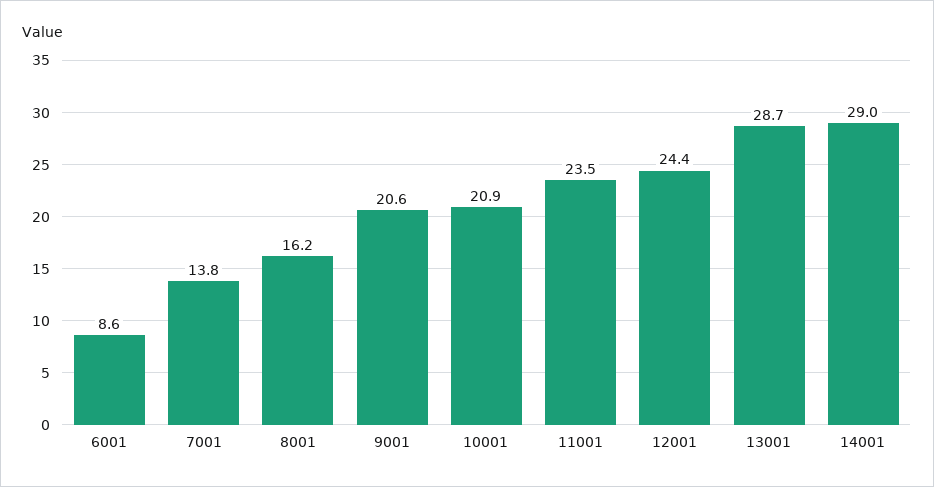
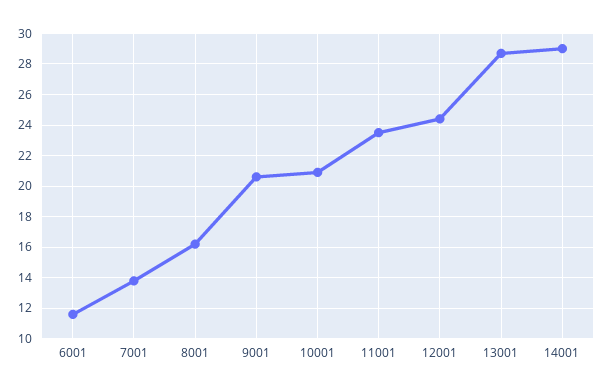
  {
-   "6001": 8.6,
+   "6001": 11.5,
    "7001": 13.8,
    "8001": 16.2,
    "9001": 20.6,
    "10001": 20.9,
    "11001": 23.5,
    "12001": 24.4,
    "13001": 28.7,
    "14001": 29
  }

